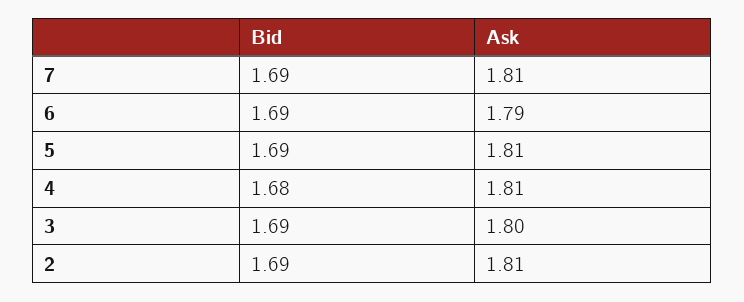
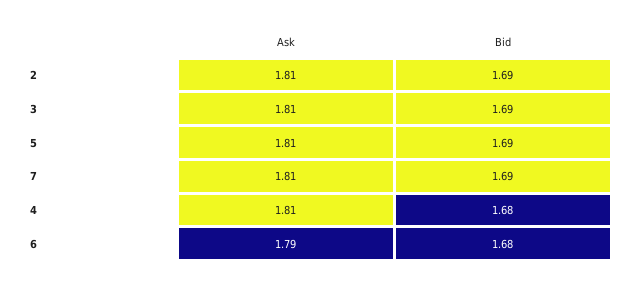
  {
    "Bid": {
      "7": 1.69,
-     "6": 1.69,
+     "6": 1.68,
      "5": 1.69,
      "4": 1.68,
      "3": 1.69,
      "2": 1.69
    },
    "Ask": {
      "7": 1.81,
      "6": 1.79,
      "5": 1.81,
      "4": 1.81,
-     "3": 1.8,
+     "3": 1.81,
      "2": 1.81
    }
  }

